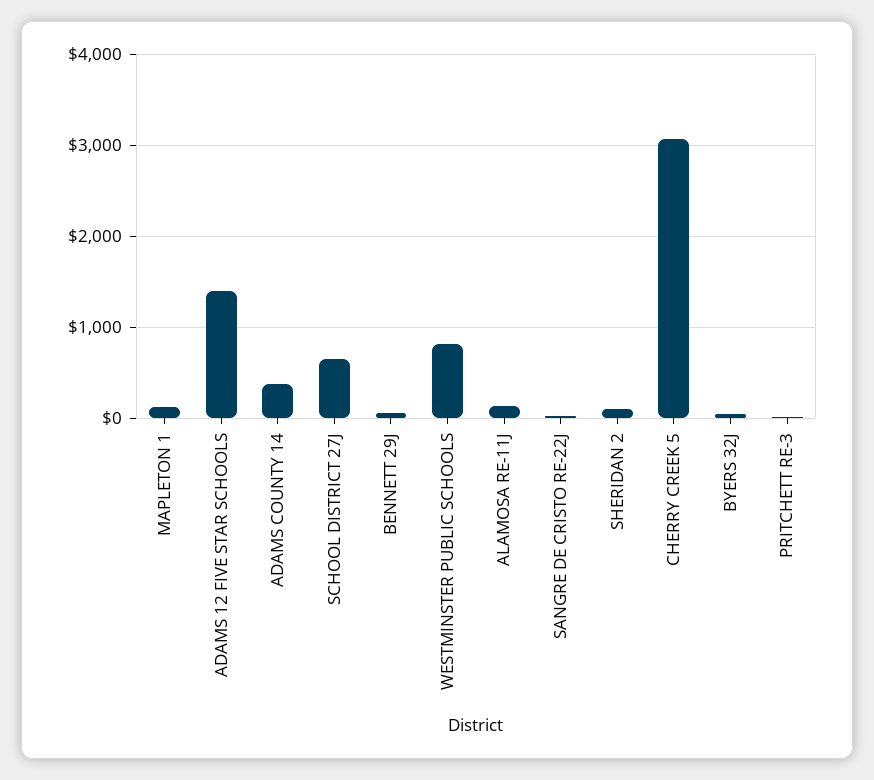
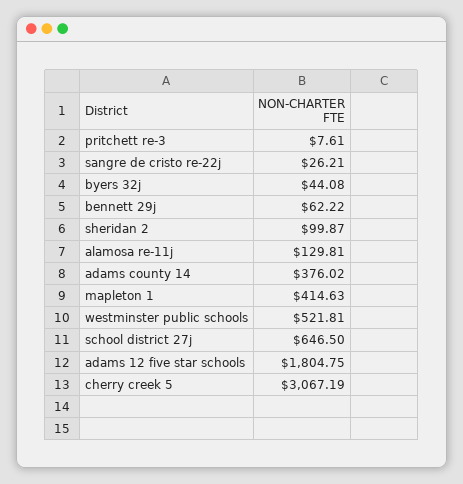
  {
-   "MAPLETON 1": 100,
+   "MAPLETON 1": 414.63,
-   "ADAMS 12 FIVE STAR SCHOOLS": 1400,
+   "ADAMS 12 FIVE STAR SCHOOLS": 1804.75,
    "ADAMS COUNTY 14": 376.02,
    "SCHOOL DISTRICT 27J": 646.5,
    "BENNETT 29J": 62.22,
-   "WESTMINSTER PUBLIC SCHOOLS": 800,
+   "WESTMINSTER PUBLIC SCHOOLS": 521.81,
    "ALAMOSA RE-11J": 129.81,
    "SANGRE DE CRISTO RE-22J": 26.21,
    "SHERIDAN 2": 99.87,
    "CHERRY CREEK 5": 3067.19,
    "BYERS 32J": 44.08,
    "PRITCHETT RE-3": 7.61
  }

